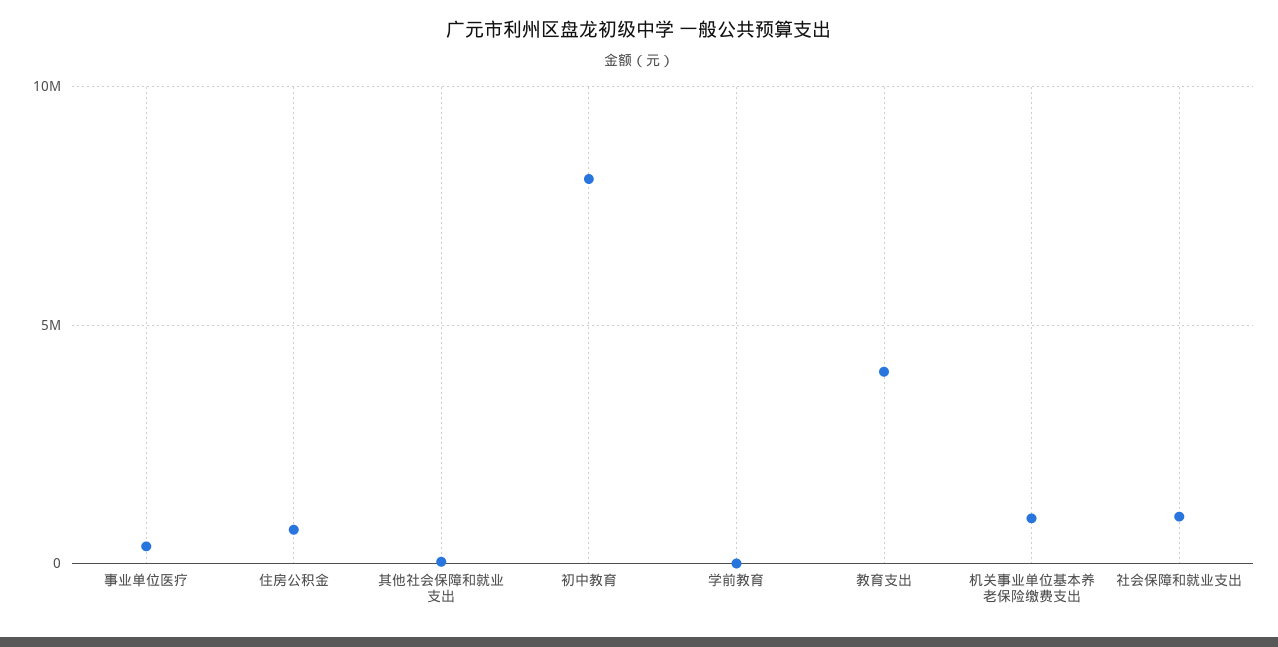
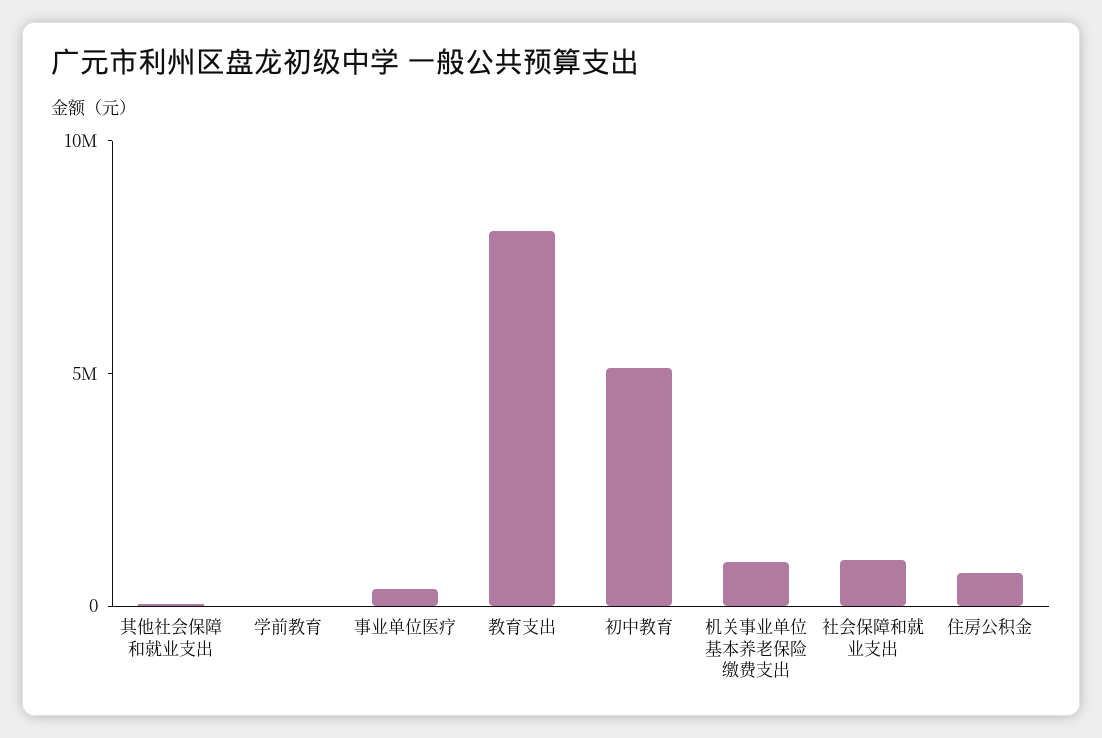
  {
    "事业单位医疗": 500000,
    "住房公积金": 500000,
    "其他社会保障和就业支出": 0,
-   "初中教育": 8000000,
+   "初中教育": 5000000,
    "学前教育": 0,
-   "教育支出": 4000000,
+   "教育支出": 8000000,
    "机关事业单位基本养老保险缴费支出": 1000000,
    "社会保障和就业支出": 1000000
  }

